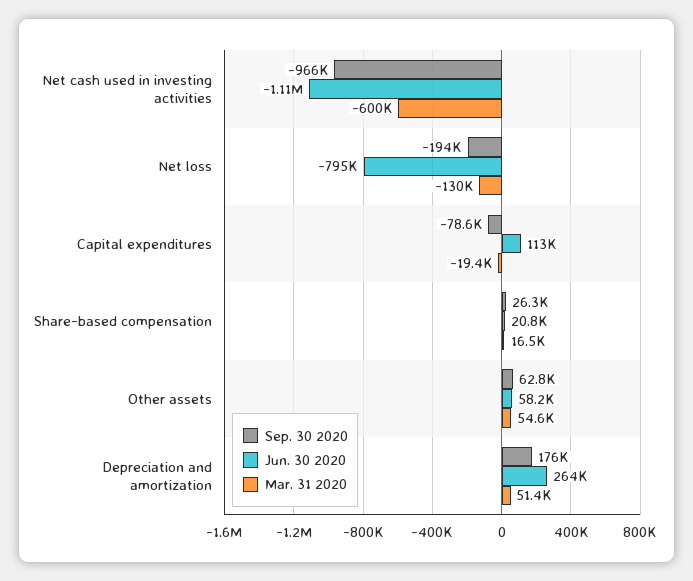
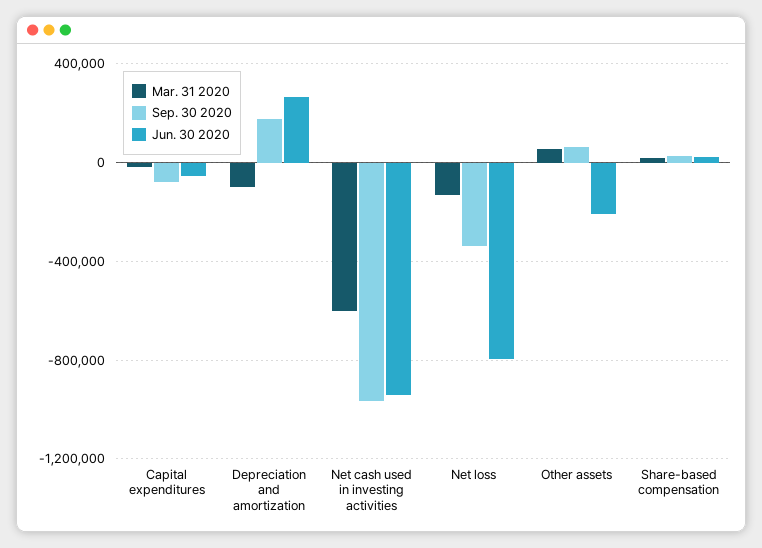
  {
    "Sep. 30 2020": {
      "Net cash used in investing activities": -966000,
-     "Net loss": -194000,
+     "Net loss": -350000,
      "Capital expenditures": -78600,
      "Share-based compensation": 26300,
      "Other assets": 62800,
      "Depreciation and amortization": 176000
    },
    "Jun. 30 2020": {
-     "Net cash used in investing activities": -1110000,
+     "Net cash used in investing activities": -950000,
      "Net loss": -795000,
-     "Capital expenditures": 113000,
+     "Capital expenditures": -50000,
      "Share-based compensation": 20800,
-     "Other assets": 58200,
+     "Other assets": -200000,
      "Depreciation and amortization": 264000
    },
    "Mar. 31 2020": {
      "Net cash used in investing activities": -600000,
      "Net loss": -130000,
      "Capital expenditures": -19400,
      "Share-based compensation": 16500,
      "Other assets": 54600,
-     "Depreciation and amortization": 51400
+     "Depreciation and amortization": -100000
    }
  }

